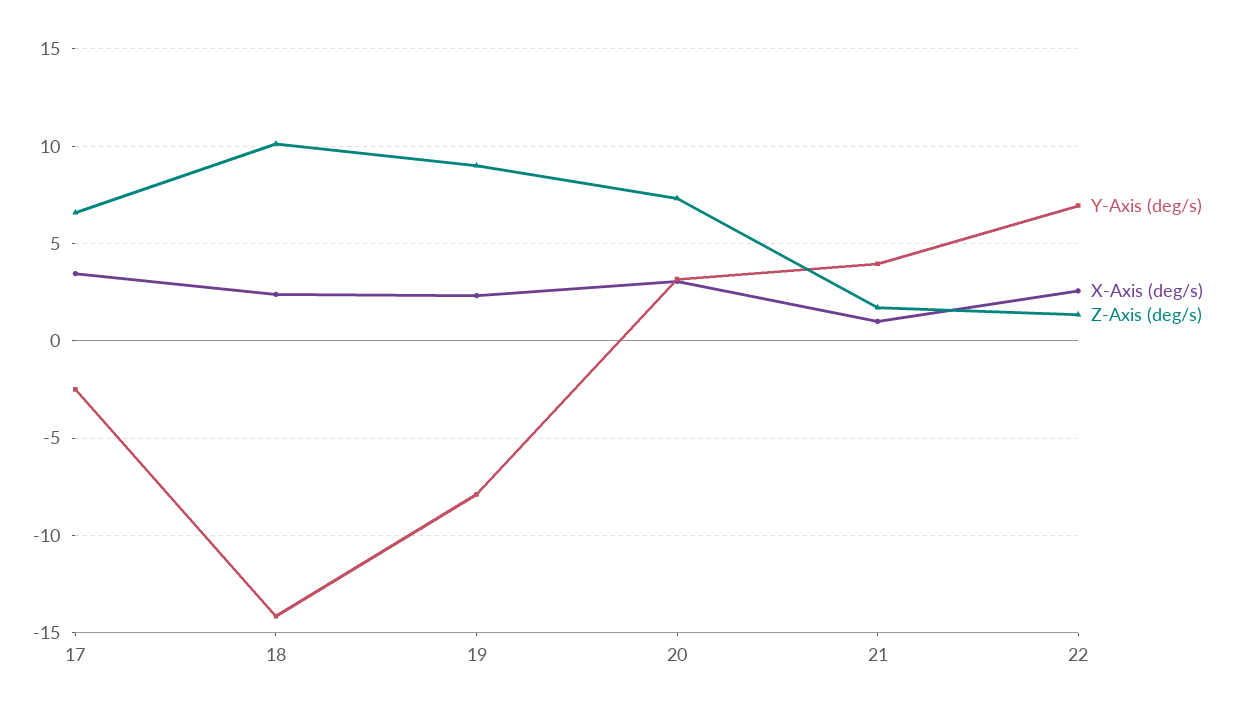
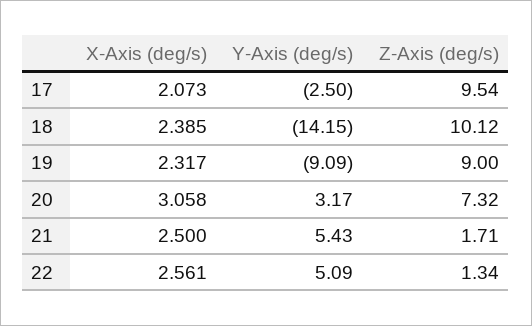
  {
    "Y-Axis (deg/s)": {
      "17": -2.5,
      "18": -14.15,
-     "19": -8,
+     "19": -9.09,
      "20": 3.17,
-     "21": 4,
+     "21": 5.43,
-     "22": 7
+     "22": 5.09
    },
    "X-Axis (deg/s)": {
-     "17": 3.5,
+     "17": 2.073,
      "18": 2.385,
      "19": 2.317,
      "20": 3.058,
-     "21": 1,
+     "21": 2.5,
      "22": 2.561
    },
    "Z-Axis (deg/s)": {
-     "17": 6.5,
+     "17": 9.54,
      "18": 10.12,
      "19": 9,
      "20": 7.32,
      "21": 1.71,
      "22": 1.34
    }
  }

